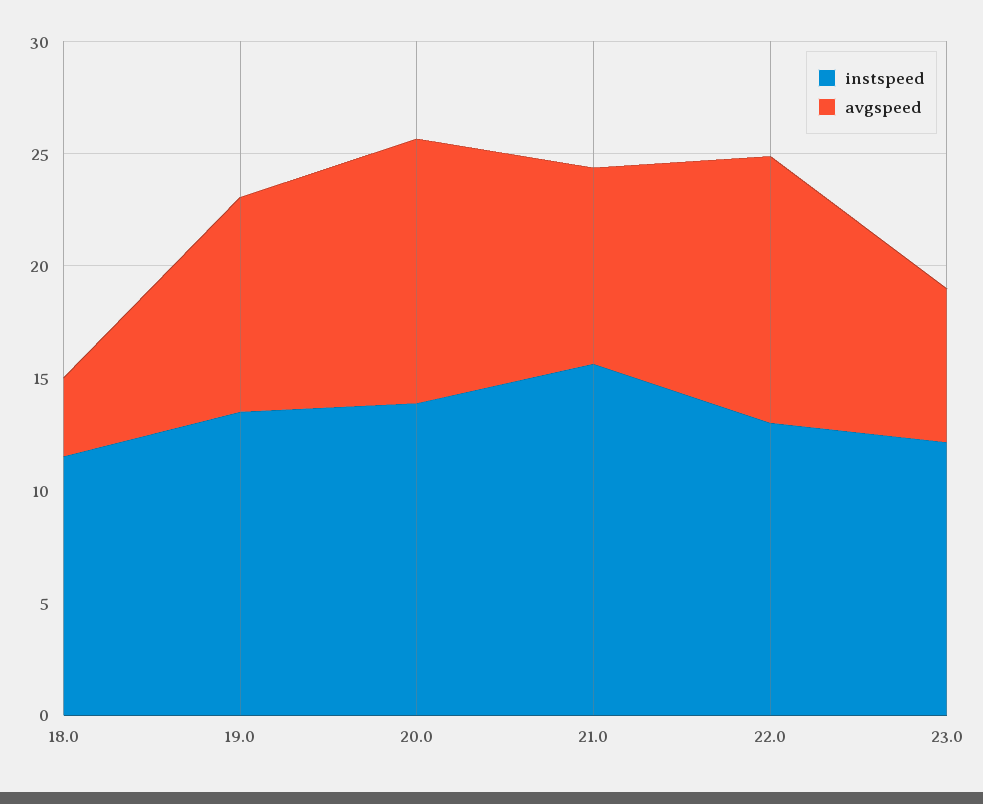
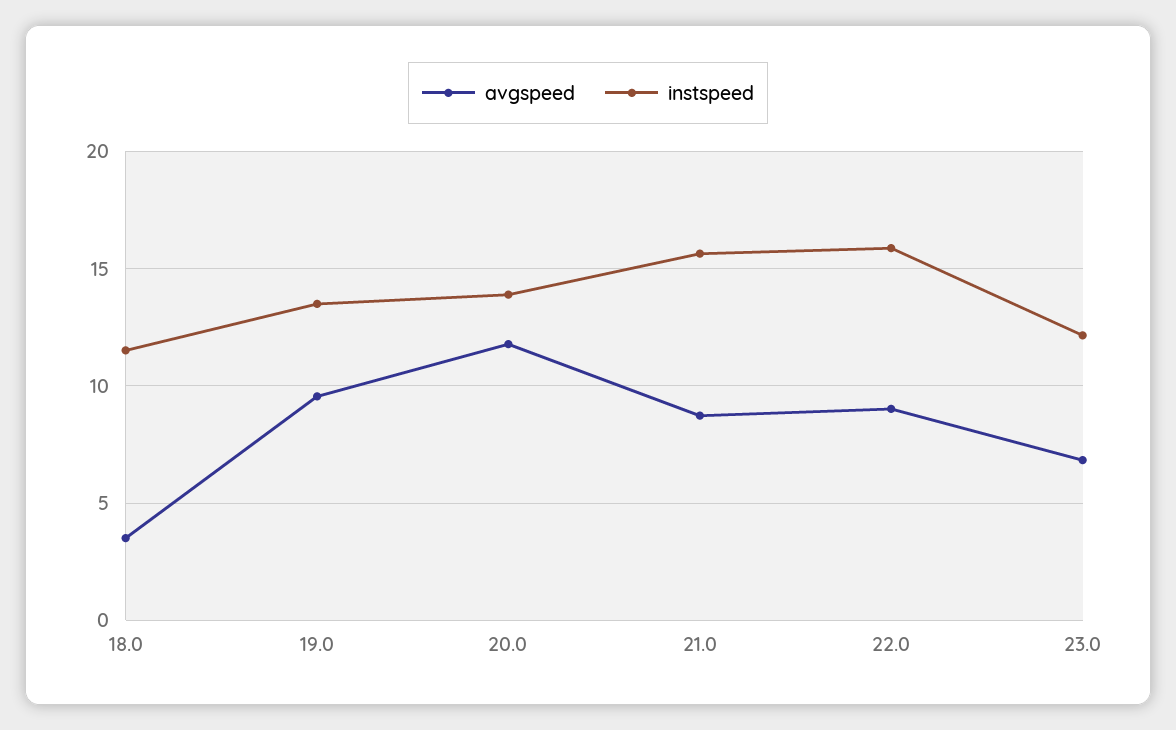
  {
    "instspeed": {
      "18.0": 11.5,
      "19.0": 13.5,
      "20.0": 14,
      "21.0": 15.5,
-     "22.0": 13,
+     "22.0": 16,
      "23.0": 12
    },
    "avgspeed": {
      "18.0": 3.5,
      "19.0": 9.5,
      "20.0": 12,
      "21.0": 8.5,
-     "22.0": 12,
+     "22.0": 9,
      "23.0": 7
    }
  }

